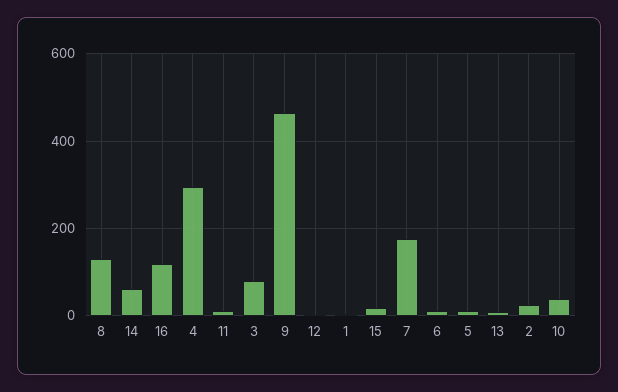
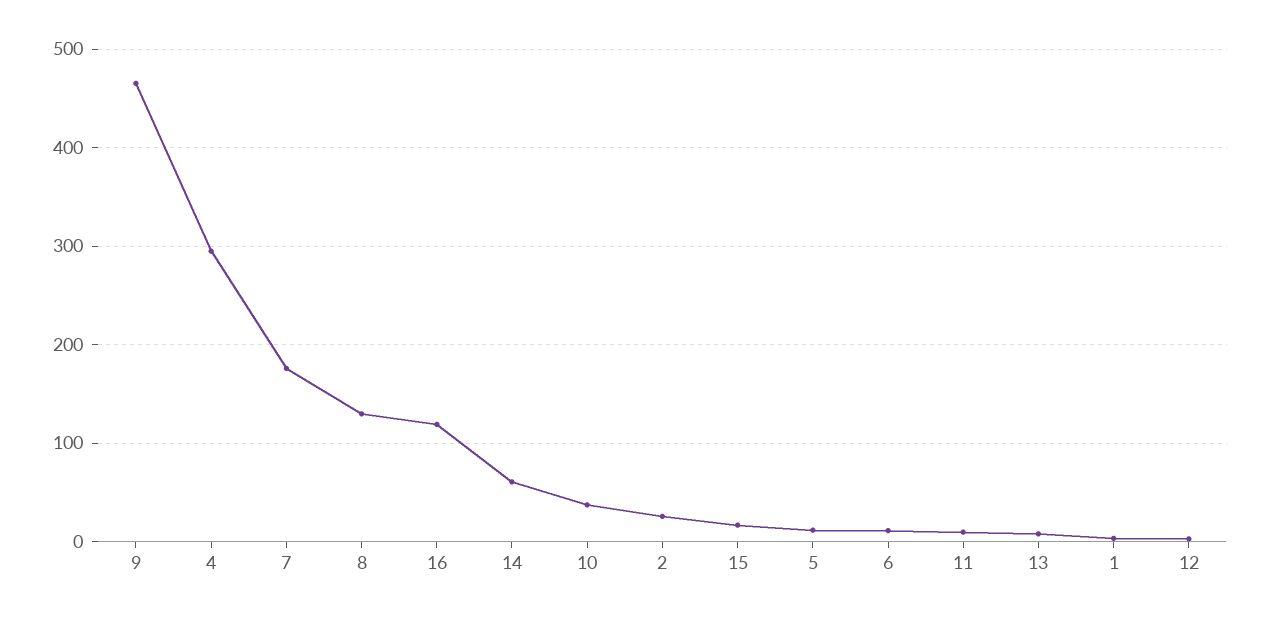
  {
    "8": 130,
    "14": 60,
    "16": 120,
    "4": 300,
    "11": 10,
-   "3": 80,
    "9": 470,
    "12": 0,
    "1": 0,
    "15": 20,
    "7": 180,
    "6": 10,
    "5": 10,
    "13": 10,
    "2": 30,
    "10": 40
  }

